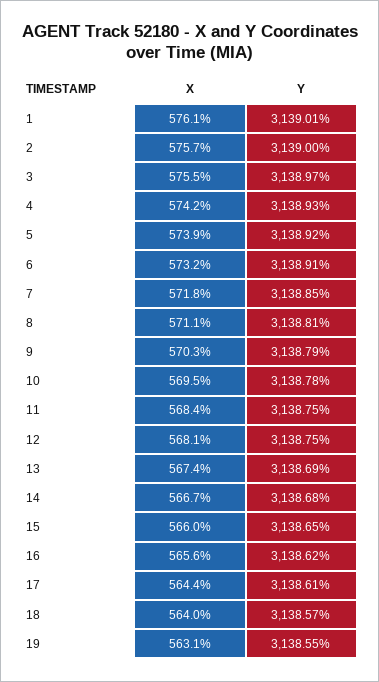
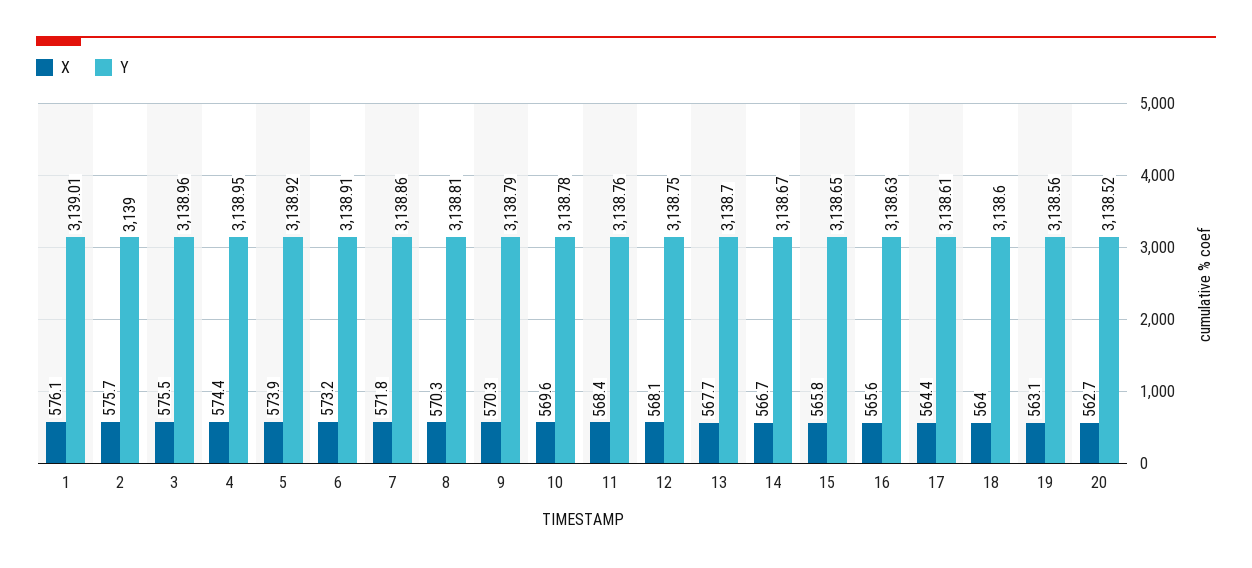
  {
    "X": {
      "1": 576.1,
      "2": 575.7,
      "3": 575.5,
-     "4": 574.2,
+     "4": 574.4,
      "5": 573.9,
      "6": 573.2,
      "7": 571.8,
-     "8": 571.1,
+     "8": 570.3,
      "9": 570.3,
-     "10": 569.5,
+     "10": 569.6,
      "11": 568.4,
      "12": 568.1,
-     "13": 567.4,
+     "13": 567.7,
      "14": 566.7,
-     "15": 566,
+     "15": 565.8,
      "16": 565.6,
      "17": 564.4,
      "18": 564,
-     "19": 563.1
+     "19": 563.1,
+     "20": 562.7
    },
    "Y": {
      "1": 3139.01,
      "2": 3139,
-     "3": 3138.97,
+     "3": 3138.96,
-     "4": 3138.93,
+     "4": 3138.95,
      "5": 3138.92,
      "6": 3138.91,
-     "7": 3138.85,
+     "7": 3138.86,
      "8": 3138.81,
      "9": 3138.79,
      "10": 3138.78,
-     "11": 3138.75,
+     "11": 3138.76,
      "12": 3138.75,
-     "13": 3138.69,
+     "13": 3138.7,
-     "14": 3138.68,
+     "14": 3138.67,
      "15": 3138.65,
-     "16": 3138.62,
+     "16": 3138.63,
      "17": 3138.61,
-     "18": 3138.57,
+     "18": 3138.6,
-     "19": 3138.55
+     "19": 3138.56,
+     "20": 3138.52
    }
  }

